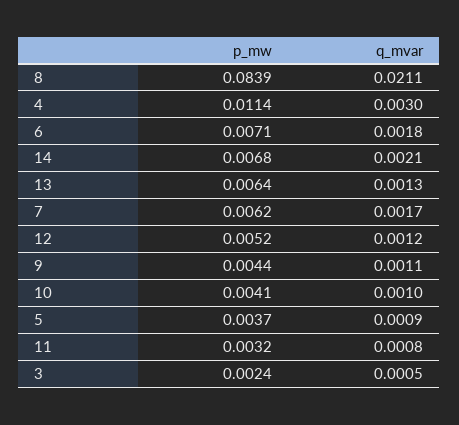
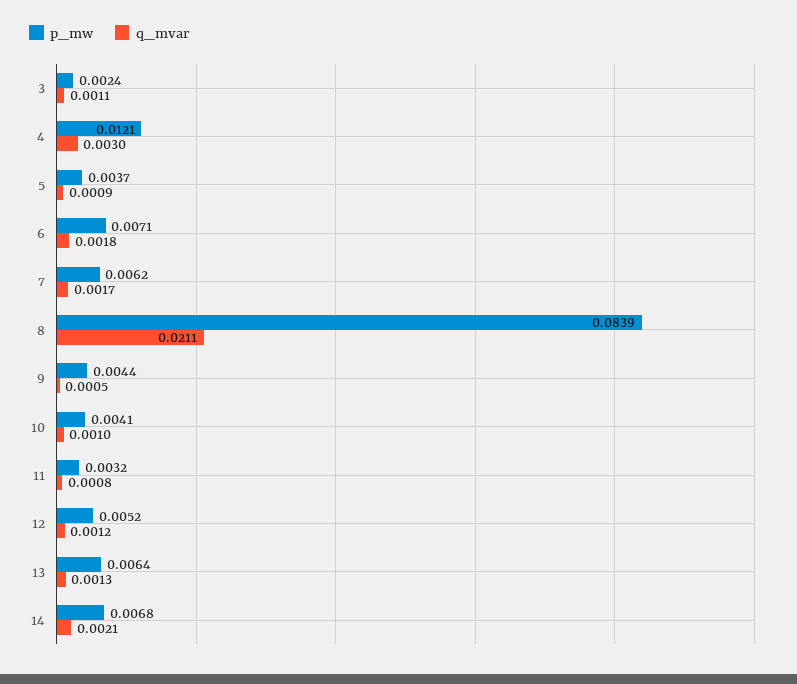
  {
    "p_mw": {
      "8": 0.0839,
-     "4": 0.0114,
+     "4": 0.0121,
      "6": 0.0071,
      "14": 0.0068,
      "13": 0.0064,
      "7": 0.0062,
      "12": 0.0052,
      "9": 0.0044,
      "10": 0.0041,
      "5": 0.0037,
      "11": 0.0032,
      "3": 0.0024
    },
    "q_mvar": {
      "8": 0.0211,
      "4": 0.003,
      "6": 0.0018,
      "14": 0.0021,
      "13": 0.0013,
      "7": 0.0017,
      "12": 0.0012,
-     "9": 0.0011,
+     "9": 0.0005,
      "10": 0.001,
      "5": 0.0009,
      "11": 0.0008,
-     "3": 0.0005
+     "3": 0.0011
    }
  }

